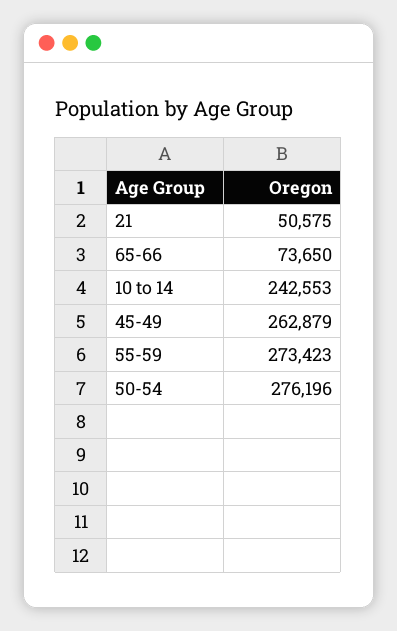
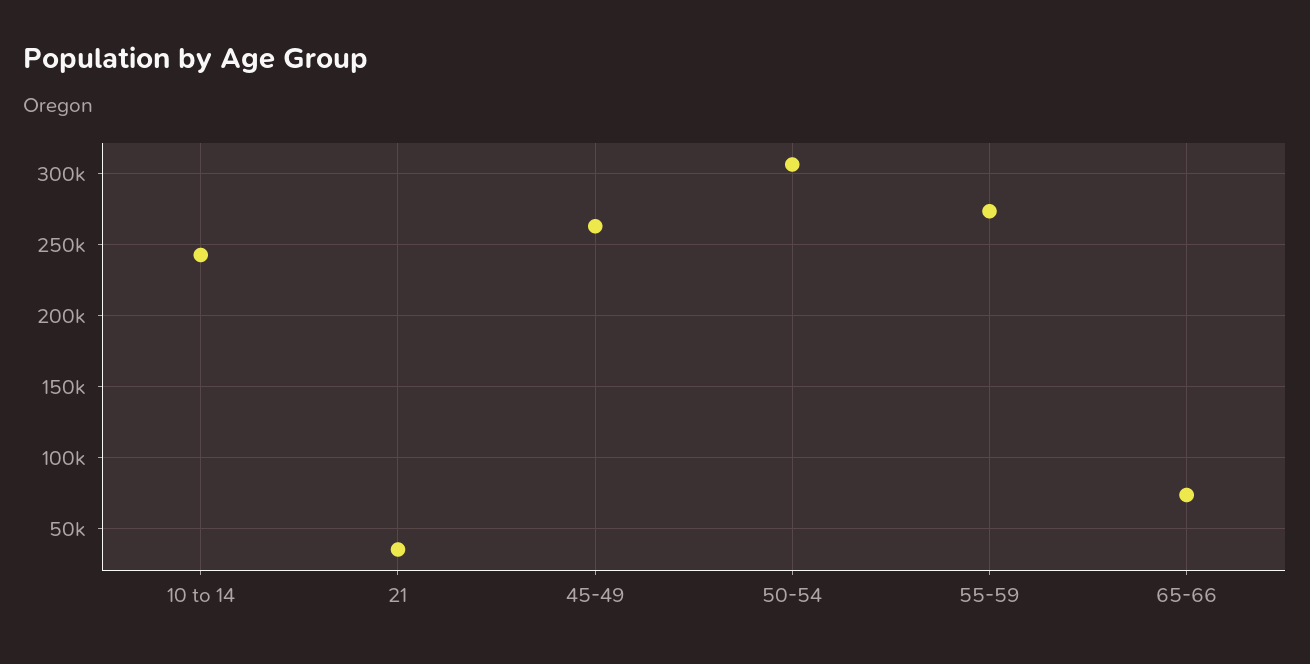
  {
-   "21": 50575,
+   "21": 35000,
    "65-66": 73650,
    "10 to 14": 242553,
    "45-49": 262879,
    "55-59": 273423,
-   "50-54": 276196
+   "50-54": 305000
  }

